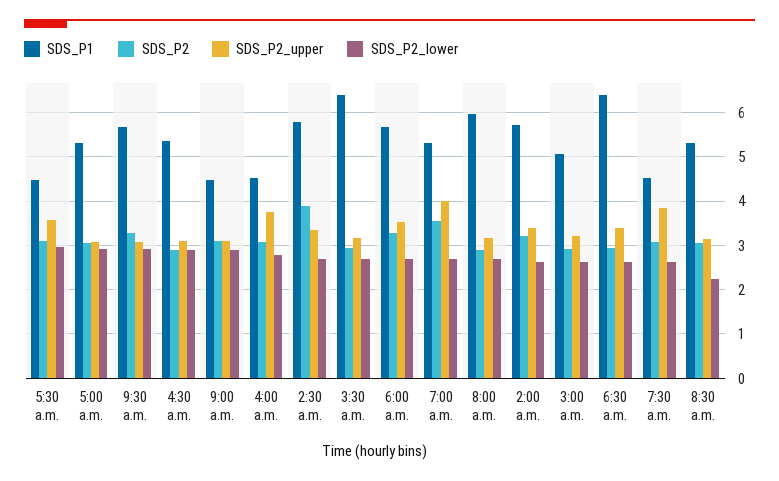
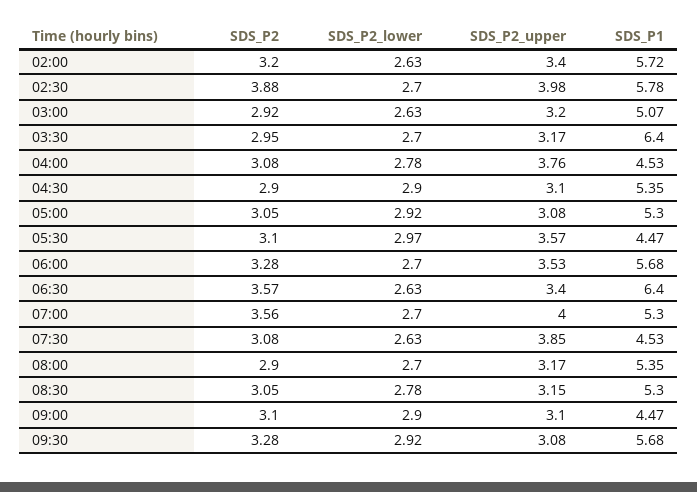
  {
    "SDS_P1": {
      "5:30 a.m.": 4.47,
      "5:00 a.m.": 5.3,
      "9:30 a.m.": 5.68,
      "4:30 a.m.": 5.35,
      "9:00 a.m.": 4.47,
      "4:00 a.m.": 4.53,
      "2:30 a.m.": 5.78,
      "3:30 a.m.": 6.4,
      "6:00 a.m.": 5.68,
      "7:00 a.m.": 5.3,
-     "8:00 a.m.": 6,
+     "8:00 a.m.": 5.35,
      "2:00 a.m.": 5.72,
      "3:00 a.m.": 5.07,
      "6:30 a.m.": 6.4,
      "7:30 a.m.": 4.53,
      "8:30 a.m.": 5.3
    },
    "SDS_P2": {
      "5:30 a.m.": 3.1,
      "5:00 a.m.": 3.05,
      "9:30 a.m.": 3.28,
      "4:30 a.m.": 2.9,
      "9:00 a.m.": 3.1,
      "4:00 a.m.": 3.08,
      "2:30 a.m.": 3.88,
      "3:30 a.m.": 2.95,
      "6:00 a.m.": 3.28,
      "7:00 a.m.": 3.56,
      "8:00 a.m.": 2.9,
      "2:00 a.m.": 3.2,
      "3:00 a.m.": 2.92,
-     "6:30 a.m.": 3,
+     "6:30 a.m.": 3.57,
      "7:30 a.m.": 3.08,
      "8:30 a.m.": 3.05
    },
    "SDS_P2_upper": {
      "5:30 a.m.": 3.57,
      "5:00 a.m.": 3.08,
      "9:30 a.m.": 3.08,
      "4:30 a.m.": 3.1,
      "9:00 a.m.": 3.1,
      "4:00 a.m.": 3.76,
-     "2:30 a.m.": 3.4,
+     "2:30 a.m.": 3.98,
      "3:30 a.m.": 3.17,
      "6:00 a.m.": 3.53,
      "7:00 a.m.": 4,
      "8:00 a.m.": 3.17,
      "2:00 a.m.": 3.4,
      "3:00 a.m.": 3.2,
      "6:30 a.m.": 3.4,
      "7:30 a.m.": 3.85,
      "8:30 a.m.": 3.15
    },
    "SDS_P2_lower": {
      "5:30 a.m.": 2.97,
      "5:00 a.m.": 2.92,
      "9:30 a.m.": 2.92,
      "4:30 a.m.": 2.9,
      "9:00 a.m.": 2.9,
      "4:00 a.m.": 2.78,
      "2:30 a.m.": 2.7,
      "3:30 a.m.": 2.7,
      "6:00 a.m.": 2.7,
      "7:00 a.m.": 2.7,
      "8:00 a.m.": 2.7,
      "2:00 a.m.": 2.63,
      "3:00 a.m.": 2.63,
      "6:30 a.m.": 2.63,
      "7:30 a.m.": 2.63,
-     "8:30 a.m.": 2.2
+     "8:30 a.m.": 2.78
    }
  }

